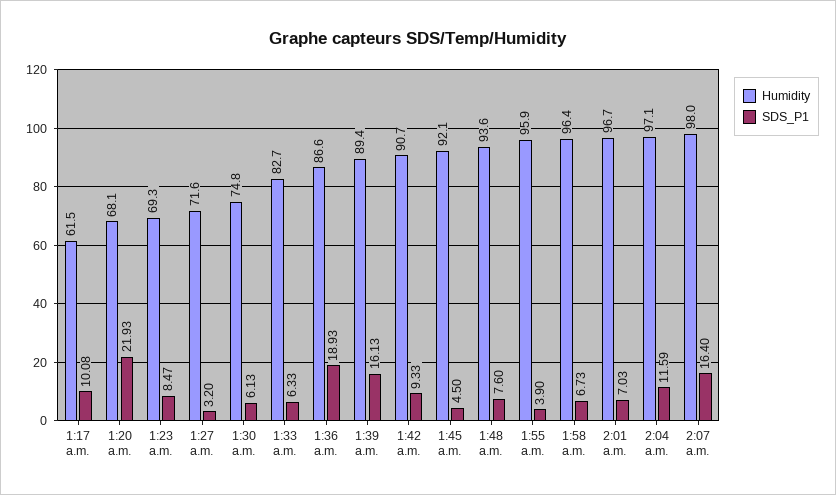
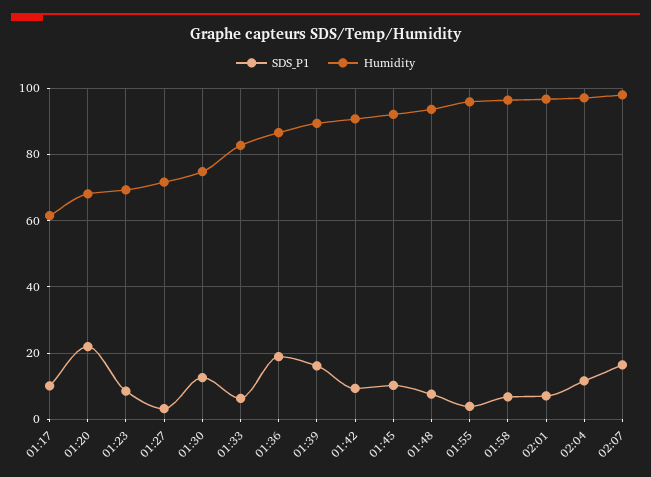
  {
    "Humidity": {
      "1:17 a.m.": 61.5,
      "1:20 a.m.": 68.1,
      "1:23 a.m.": 69.3,
      "1:27 a.m.": 71.6,
      "1:30 a.m.": 74.8,
      "1:33 a.m.": 82.7,
      "1:36 a.m.": 86.6,
      "1:39 a.m.": 89.4,
      "1:42 a.m.": 90.7,
      "1:45 a.m.": 92.1,
      "1:48 a.m.": 93.6,
      "1:55 a.m.": 95.9,
      "1:58 a.m.": 96.4,
      "2:01 a.m.": 96.7,
      "2:04 a.m.": 97.1,
      "2:07 a.m.": 98
    },
    "SDS_P1": {
      "1:17 a.m.": 10.08,
      "1:20 a.m.": 21.93,
      "1:23 a.m.": 8.47,
      "1:27 a.m.": 3.2,
-     "1:30 a.m.": 6.13,
+     "1:30 a.m.": 12,
      "1:33 a.m.": 6.33,
      "1:36 a.m.": 18.93,
      "1:39 a.m.": 16.13,
      "1:42 a.m.": 9.33,
-     "1:45 a.m.": 4.5,
+     "1:45 a.m.": 10,
      "1:48 a.m.": 7.6,
      "1:55 a.m.": 3.9,
      "1:58 a.m.": 6.73,
      "2:01 a.m.": 7.03,
      "2:04 a.m.": 11.59,
      "2:07 a.m.": 16.4
    }
  }

